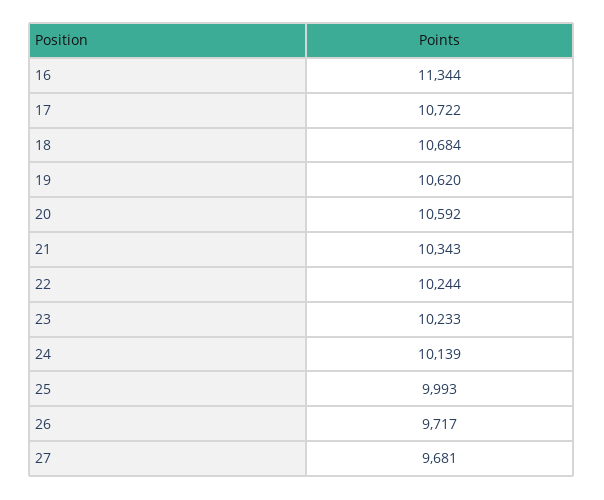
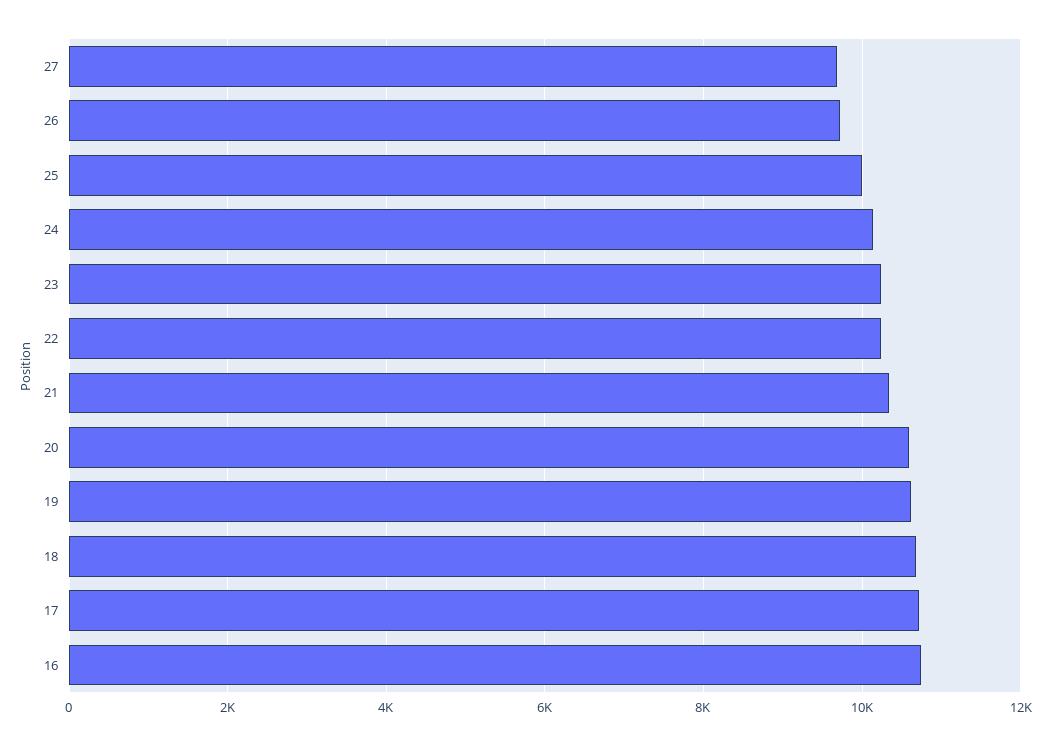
  {
-   "16": 11344,
+   "16": 10800,
    "17": 10722,
    "18": 10684,
    "19": 10620,
    "20": 10592,
    "21": 10343,
    "22": 10244,
    "23": 10233,
    "24": 10139,
    "25": 9993,
    "26": 9717,
    "27": 9681
  }

